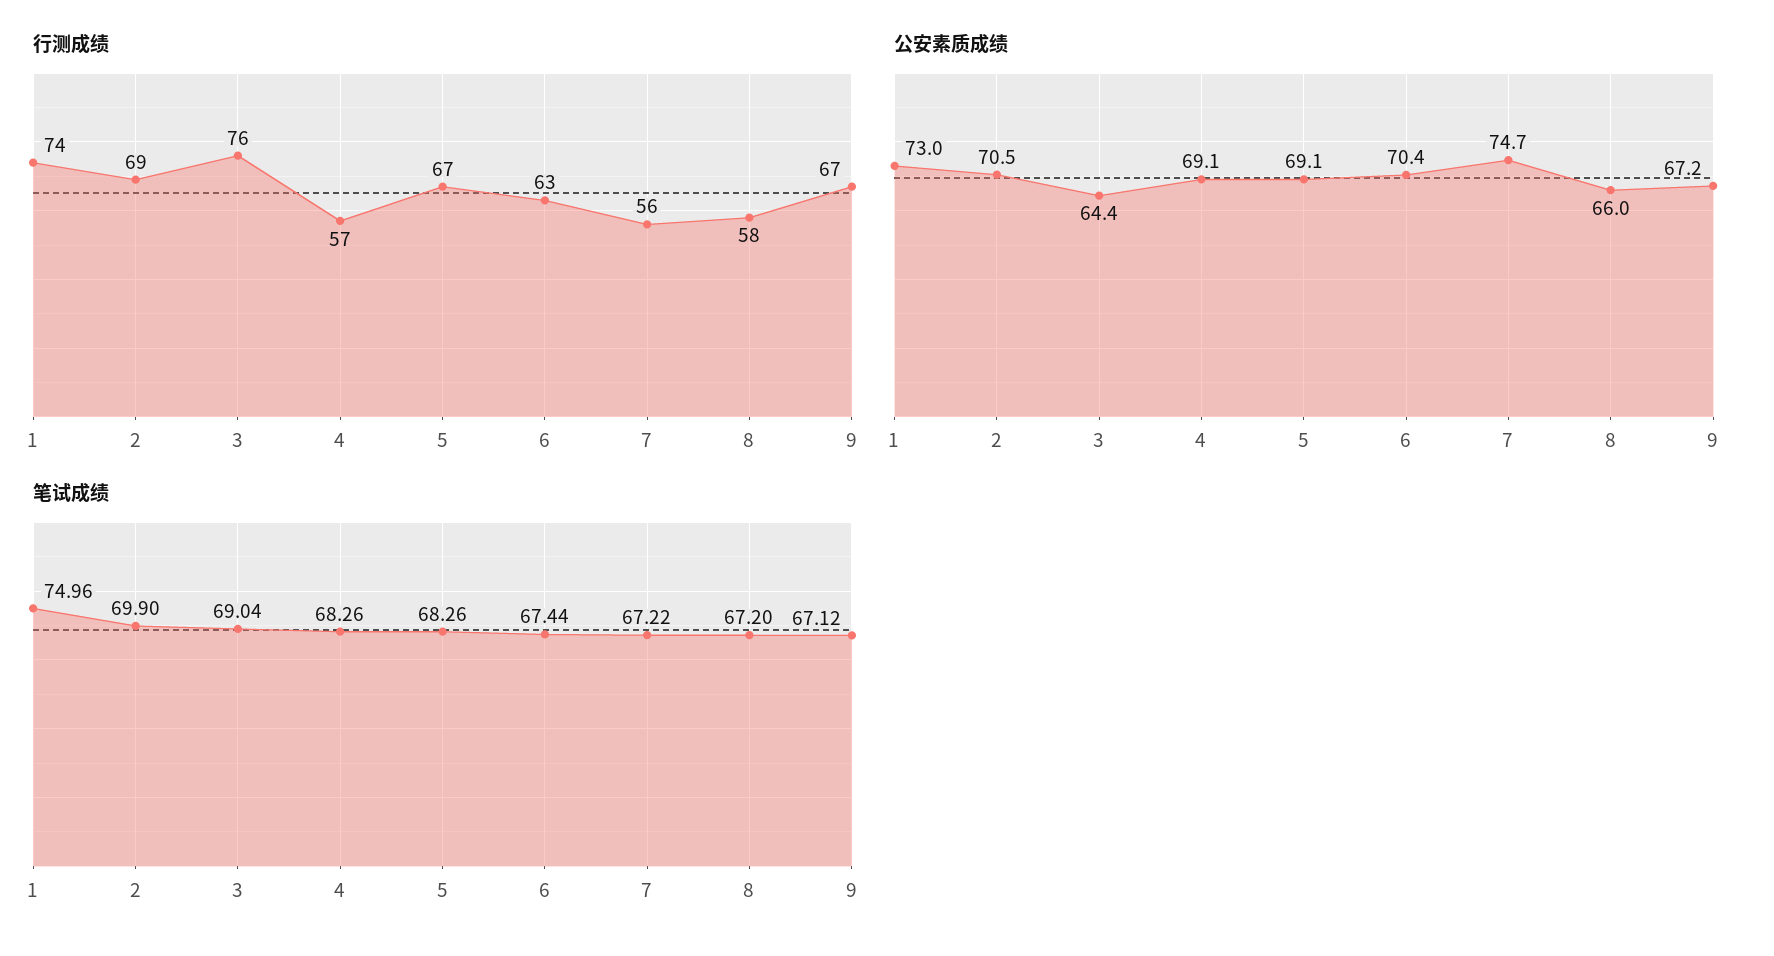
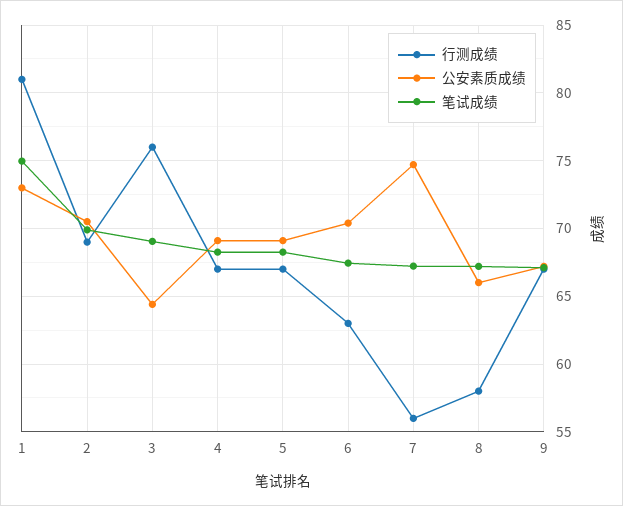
  {
    "行测成绩": {
-     "1": 74,
+     "1": 81,
      "2": 69,
      "3": 76,
-     "4": 57,
+     "4": 67,
      "5": 67,
      "6": 63,
      "7": 56,
      "8": 58,
      "9": 67
    },
    "公安素质成绩": {
      "1": 73,
      "2": 70.5,
      "3": 64.4,
      "4": 69.1,
      "5": 69.1,
      "6": 70.4,
      "7": 74.7,
      "8": 66,
      "9": 67.2
    },
    "笔试成绩": {
      "1": 74.96,
      "2": 69.9,
      "3": 69.04,
      "4": 68.26,
      "5": 68.26,
      "6": 67.44,
      "7": 67.22,
      "8": 67.2,
      "9": 67.12
    }
  }

